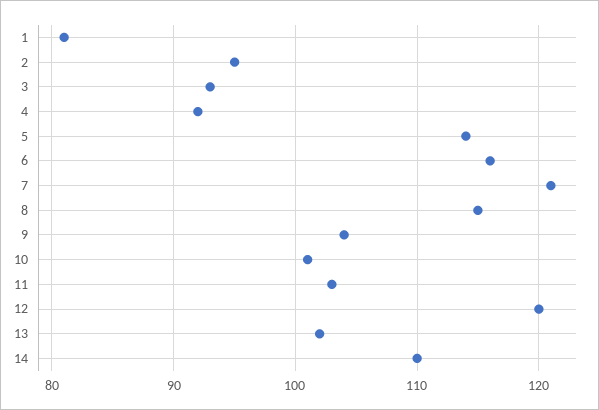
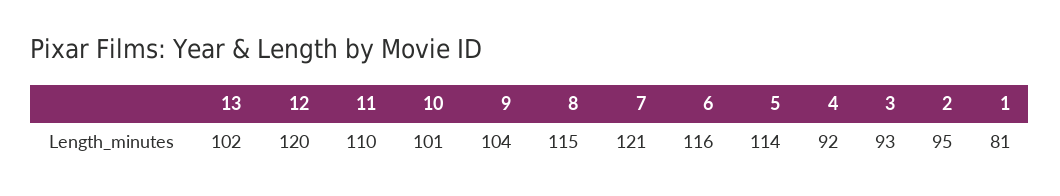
  {
    "1": 81,
    "2": 95,
    "3": 93,
    "4": 92,
    "5": 114,
    "6": 116,
    "7": 121,
    "8": 115,
    "9": 104,
    "10": 101,
-   "11": 103,
+   "11": 110,
    "12": 120,
-   "13": 102,
+   "13": 102
-   "14": 110
  }

